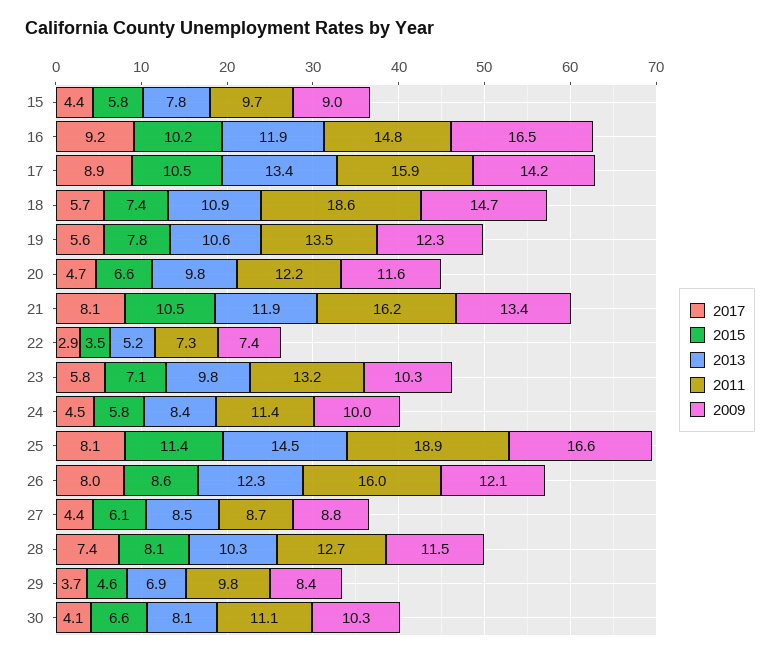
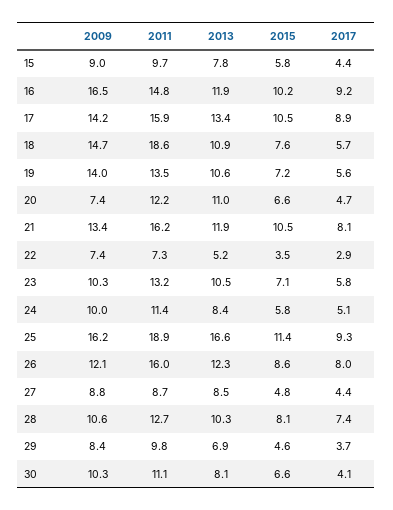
  {
    "2017": {
      "15": 4.4,
      "16": 9.2,
      "17": 8.9,
      "18": 5.7,
      "19": 5.6,
      "20": 4.7,
      "21": 8.1,
      "22": 2.9,
      "23": 5.8,
-     "24": 4.5,
+     "24": 5.1,
-     "25": 8.1,
+     "25": 9.3,
      "26": 8,
      "27": 4.4,
      "28": 7.4,
      "29": 3.7,
      "30": 4.1
    },
    "2015": {
      "15": 5.8,
      "16": 10.2,
      "17": 10.5,
-     "18": 7.4,
+     "18": 7.6,
-     "19": 7.8,
+     "19": 7.2,
      "20": 6.6,
      "21": 10.5,
      "22": 3.5,
      "23": 7.1,
      "24": 5.8,
      "25": 11.4,
      "26": 8.6,
-     "27": 6.1,
+     "27": 4.8,
      "28": 8.1,
      "29": 4.6,
      "30": 6.6
    },
    "2013": {
      "15": 7.8,
      "16": 11.9,
      "17": 13.4,
      "18": 10.9,
      "19": 10.6,
-     "20": 9.8,
+     "20": 11,
      "21": 11.9,
      "22": 5.2,
-     "23": 9.8,
+     "23": 10.5,
      "24": 8.4,
-     "25": 14.5,
+     "25": 16.6,
      "26": 12.3,
      "27": 8.5,
      "28": 10.3,
      "29": 6.9,
      "30": 8.1
    },
    "2011": {
      "15": 9.7,
      "16": 14.8,
      "17": 15.9,
      "18": 18.6,
      "19": 13.5,
      "20": 12.2,
      "21": 16.2,
      "22": 7.3,
      "23": 13.2,
      "24": 11.4,
      "25": 18.9,
      "26": 16,
      "27": 8.7,
      "28": 12.7,
      "29": 9.8,
      "30": 11.1
    },
    "2009": {
      "15": 9,
      "16": 16.5,
      "17": 14.2,
      "18": 14.7,
-     "19": 12.3,
+     "19": 14,
-     "20": 11.6,
+     "20": 7.4,
      "21": 13.4,
      "22": 7.4,
      "23": 10.3,
      "24": 10,
-     "25": 16.6,
+     "25": 16.2,
      "26": 12.1,
      "27": 8.8,
-     "28": 11.5,
+     "28": 10.6,
      "29": 8.4,
      "30": 10.3
    }
  }

